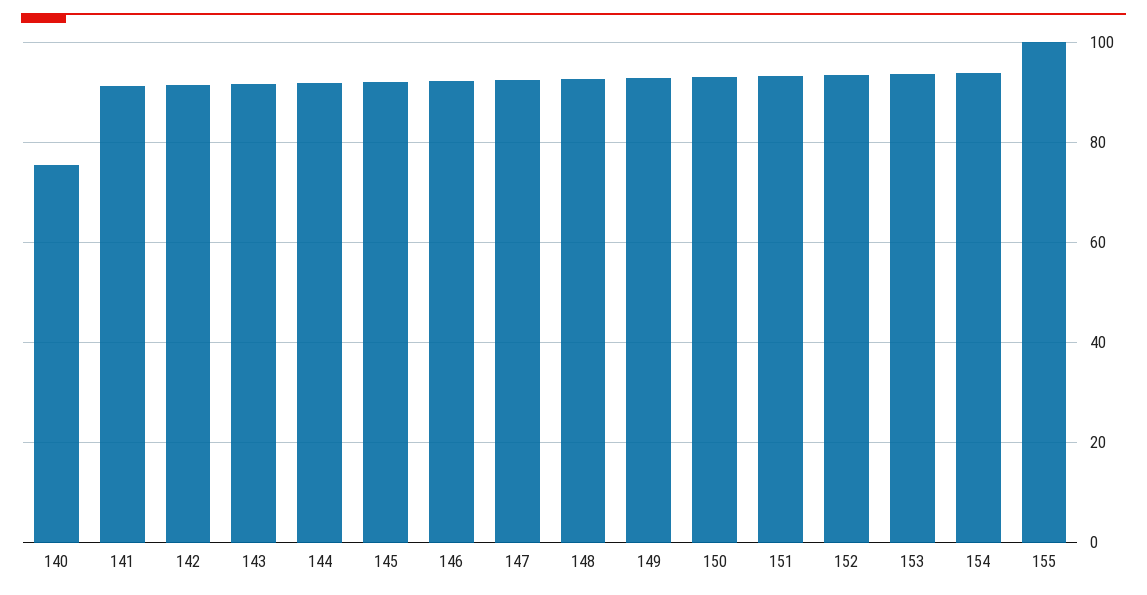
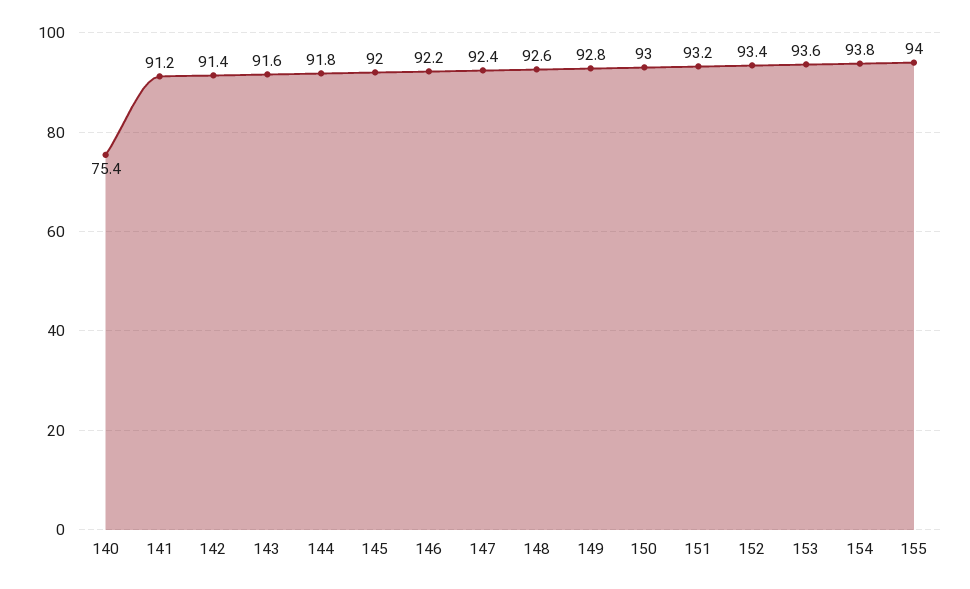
  {
    "140": 75.4,
    "141": 91.2,
    "142": 91.4,
    "143": 91.6,
    "144": 91.8,
    "145": 92,
    "146": 92.2,
    "147": 92.4,
    "148": 92.6,
    "149": 92.8,
    "150": 93,
    "151": 93.2,
    "152": 93.4,
    "153": 93.6,
    "154": 93.8,
-   "155": 100
+   "155": 94
  }

